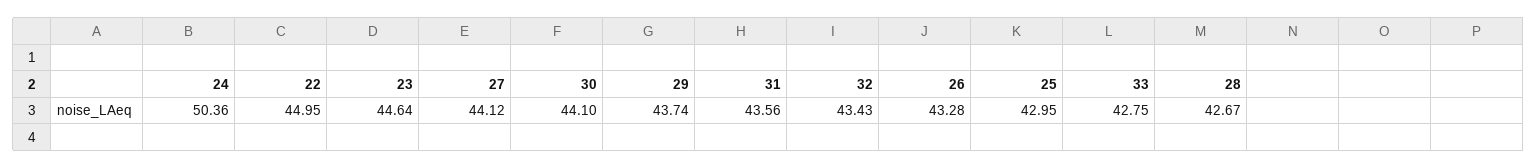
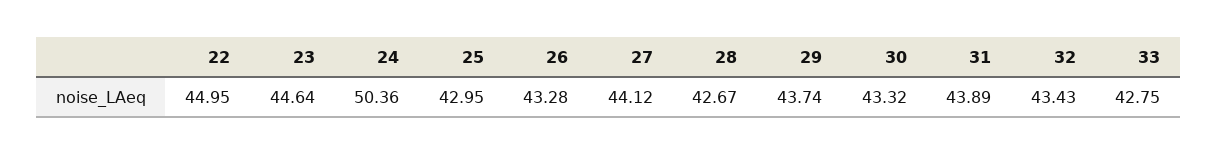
  {
    "24": 50.36,
    "22": 44.95,
    "23": 44.64,
    "27": 44.12,
-   "30": 44.1,
+   "30": 43.32,
    "29": 43.74,
-   "31": 43.56,
+   "31": 43.89,
    "32": 43.43,
    "26": 43.28,
    "25": 42.95,
    "33": 42.75,
    "28": 42.67
  }

